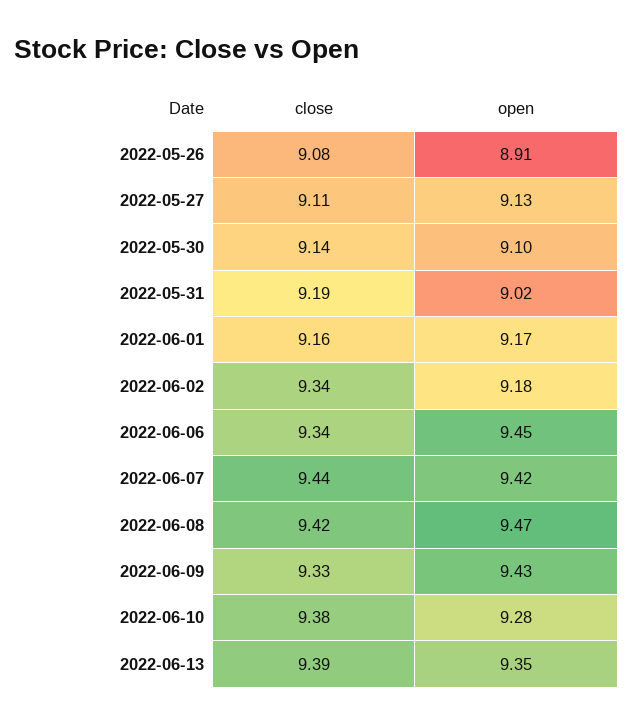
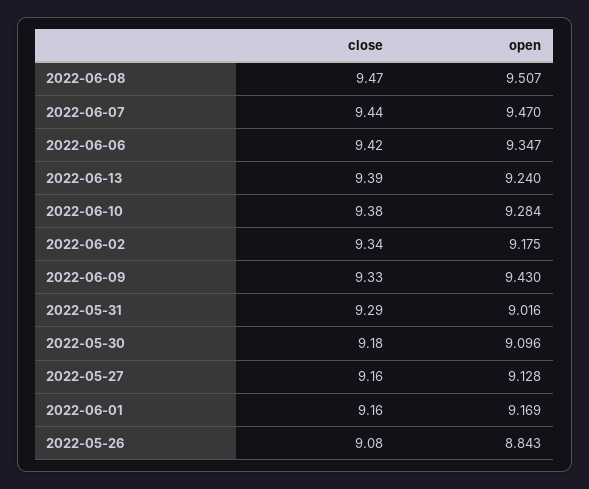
  {
    "close": {
      "2022-05-26": 9.08,
-     "2022-05-27": 9.11,
+     "2022-05-27": 9.16,
-     "2022-05-30": 9.14,
+     "2022-05-30": 9.18,
-     "2022-05-31": 9.19,
+     "2022-05-31": 9.29,
      "2022-06-01": 9.16,
      "2022-06-02": 9.34,
-     "2022-06-06": 9.34,
+     "2022-06-06": 9.42,
      "2022-06-07": 9.44,
-     "2022-06-08": 9.42,
+     "2022-06-08": 9.47,
      "2022-06-09": 9.33,
      "2022-06-10": 9.38,
      "2022-06-13": 9.39
    },
    "open": {
-     "2022-05-26": 8.91,
+     "2022-05-26": 8.843,
      "2022-05-27": 9.128,
      "2022-05-30": 9.096,
      "2022-05-31": 9.016,
      "2022-06-01": 9.169,
      "2022-06-02": 9.175,
-     "2022-06-06": 9.45,
+     "2022-06-06": 9.347,
-     "2022-06-07": 9.42,
+     "2022-06-07": 9.47,
-     "2022-06-08": 9.47,
+     "2022-06-08": 9.507,
      "2022-06-09": 9.43,
      "2022-06-10": 9.284,
-     "2022-06-13": 9.35
+     "2022-06-13": 9.24
    }
  }

